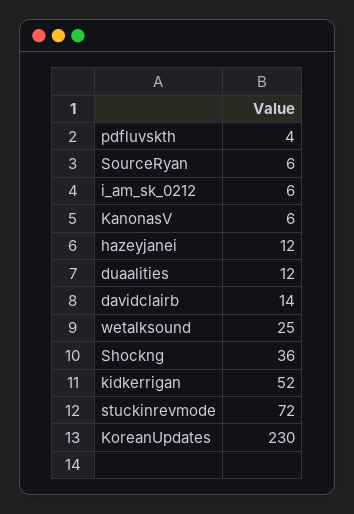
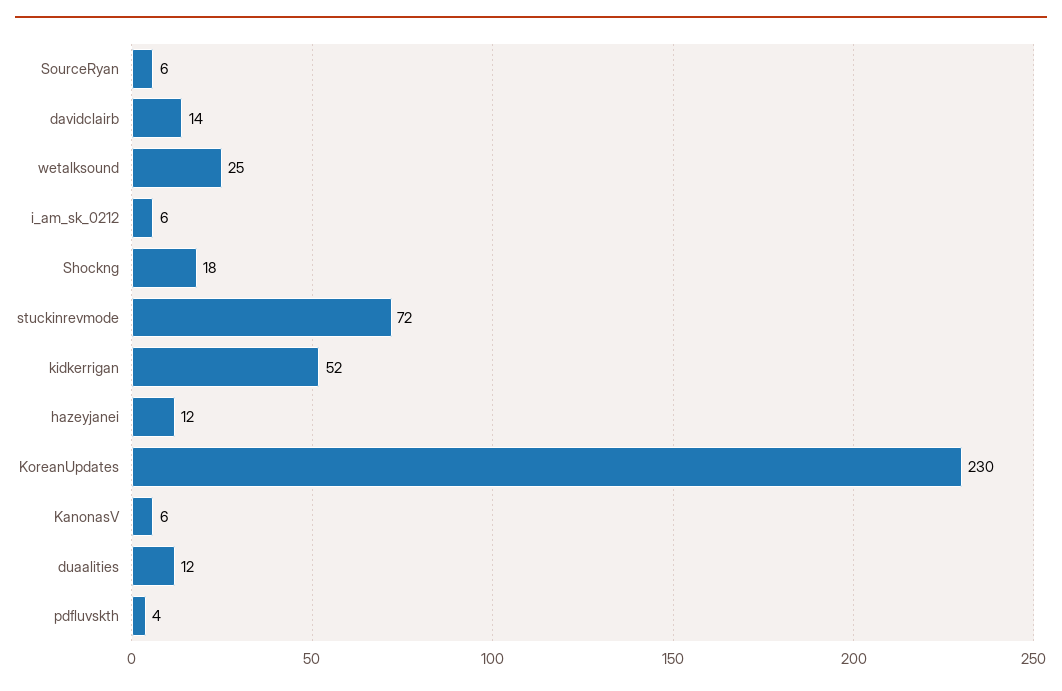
  {
    "pdfluvskth": 4,
    "SourceRyan": 6,
    "i_am_sk_0212": 6,
    "KanonasV": 6,
    "hazeyjanei": 12,
    "duaalities": 12,
    "davidclairb": 14,
    "wetalksound": 25,
-   "Shockng": 36,
+   "Shockng": 18,
    "kidkerrigan": 52,
    "stuckinrevmode": 72,
    "KoreanUpdates": 230
  }

